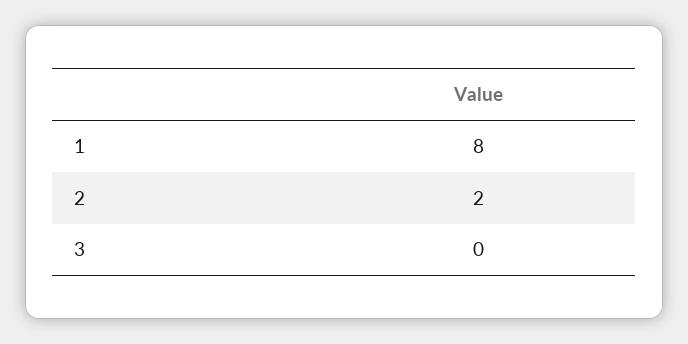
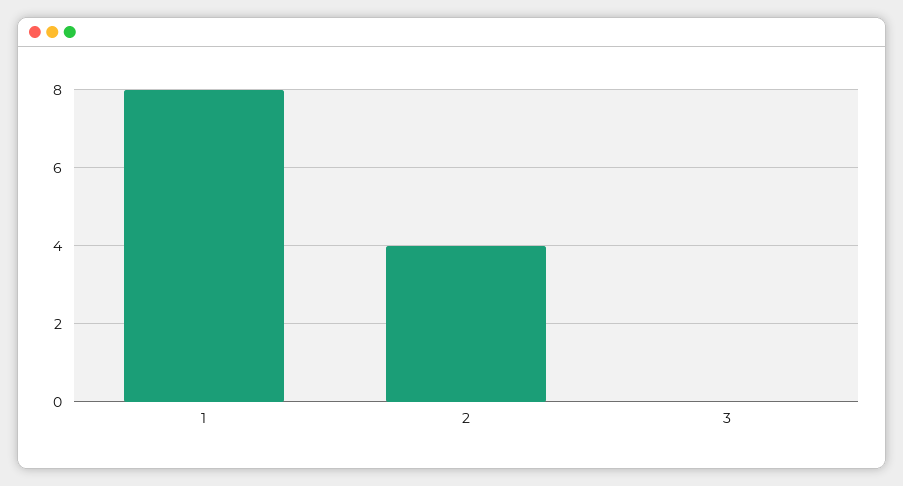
  {
    "1": 8,
-   "2": 2,
+   "2": 4,
    "3": 0
  }

